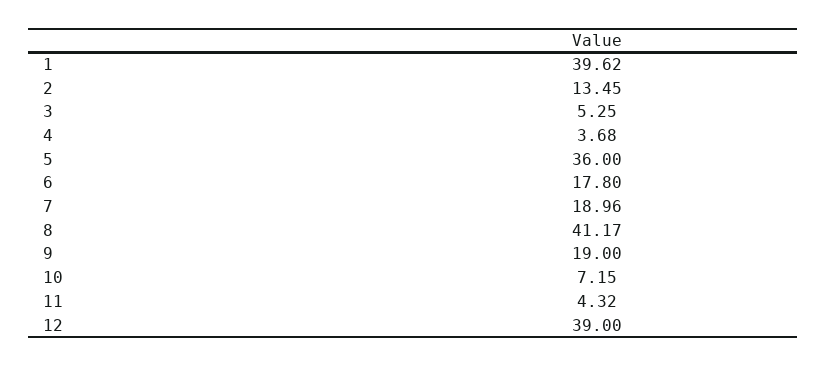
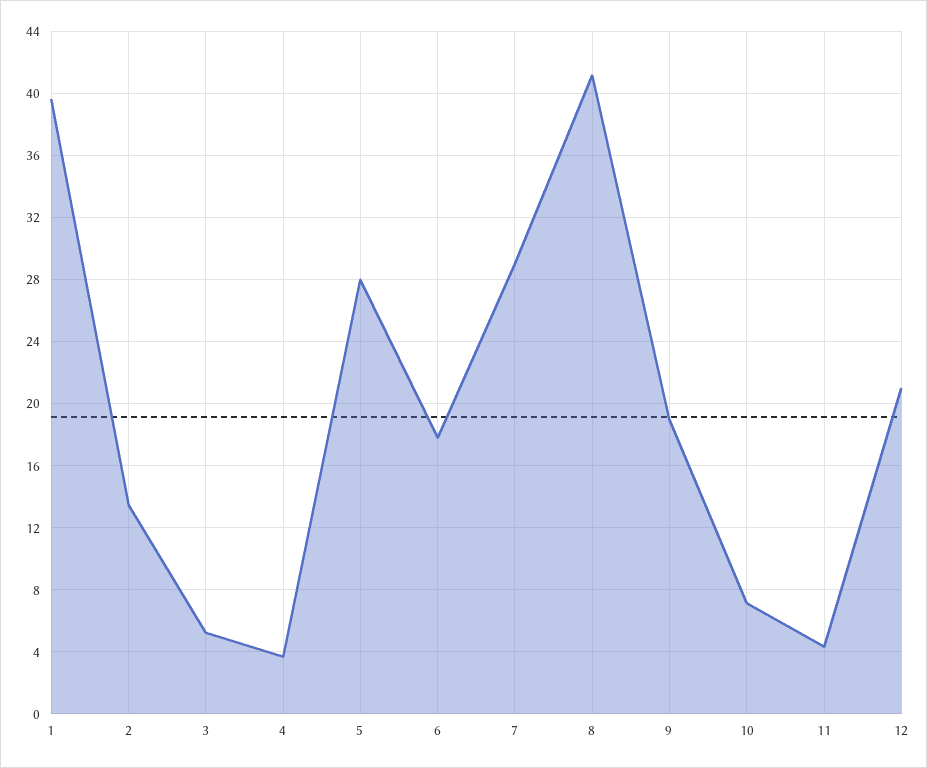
  {
    "1": 39.62,
    "2": 13.45,
    "3": 5.25,
    "4": 3.68,
-   "5": 36,
+   "5": 28,
    "6": 17.8,
-   "7": 18.96,
+   "7": 29,
    "8": 41.17,
    "9": 19,
    "10": 7.15,
    "11": 4.32,
-   "12": 39
+   "12": 21
  }

